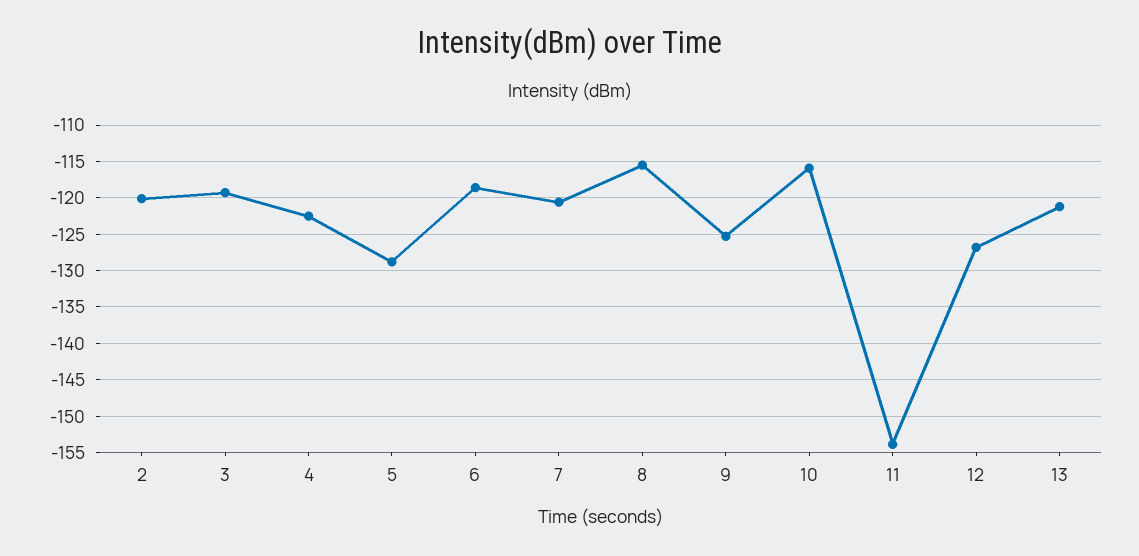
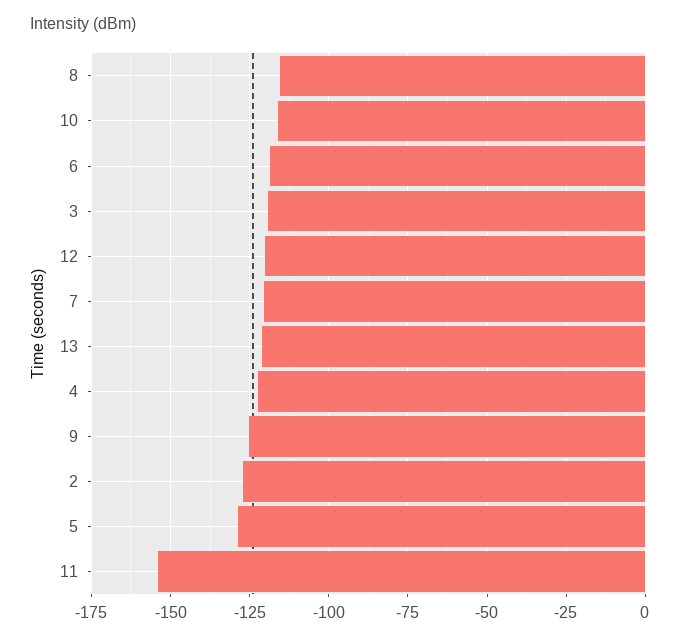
  {
-   "2": -120,
+   "2": -127.5,
    "3": -119,
    "4": -123,
    "5": -129,
    "6": -119,
    "7": -121,
    "8": -116,
    "9": -125,
    "10": -116,
    "11": -154,
-   "12": -127,
+   "12": -120,
    "13": -121
  }

